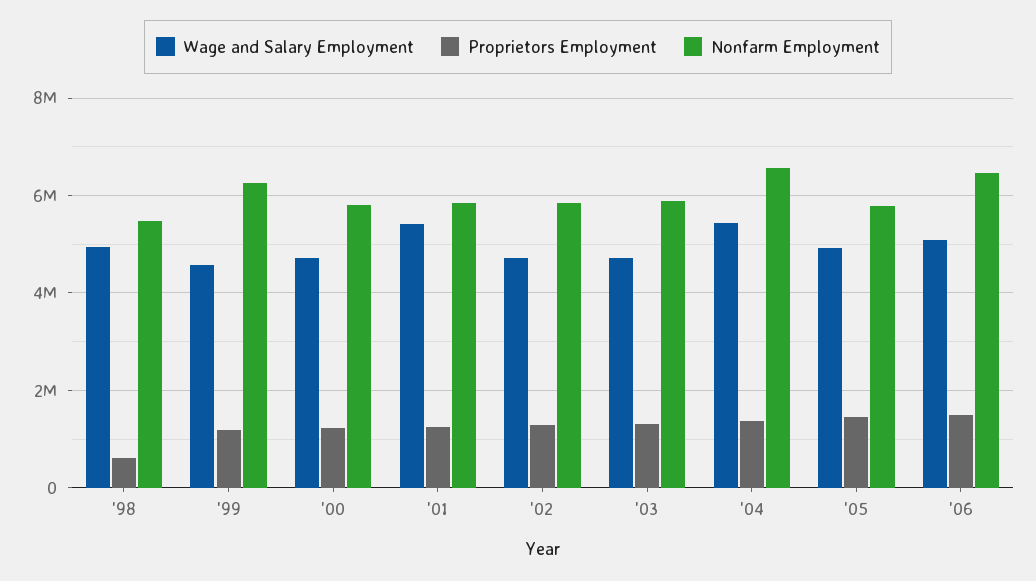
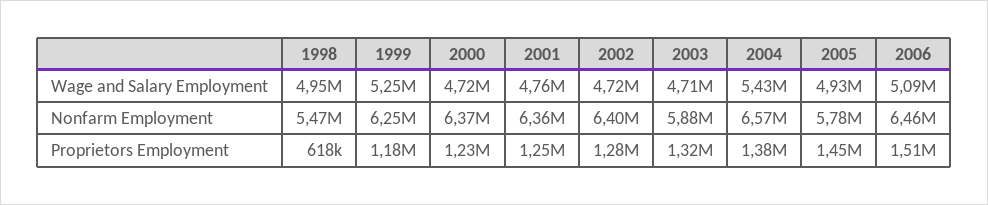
  {
    "Wage and Salary Employment": {
      "'98": 4950000,
-     "'99": 4600000,
+     "'99": 5250000,
      "'00": 4720000,
-     "'01": 5400000,
+     "'01": 4760000,
      "'02": 4720000,
      "'03": 4710000,
      "'04": 5430000,
      "'05": 4930000,
      "'06": 5090000
    },
    "Proprietors Employment": {
      "'98": 618000,
      "'99": 1180000,
      "'00": 1230000,
      "'01": 1250000,
      "'02": 1280000,
      "'03": 1320000,
      "'04": 1380000,
      "'05": 1450000,
      "'06": 1510000
    },
    "Nonfarm Employment": {
      "'98": 5470000,
      "'99": 6250000,
-     "'00": 5800000,
+     "'00": 6370000,
-     "'01": 5800000,
+     "'01": 6360000,
-     "'02": 5800000,
+     "'02": 6400000,
      "'03": 5880000,
      "'04": 6570000,
      "'05": 5780000,
      "'06": 6460000
    }
  }

